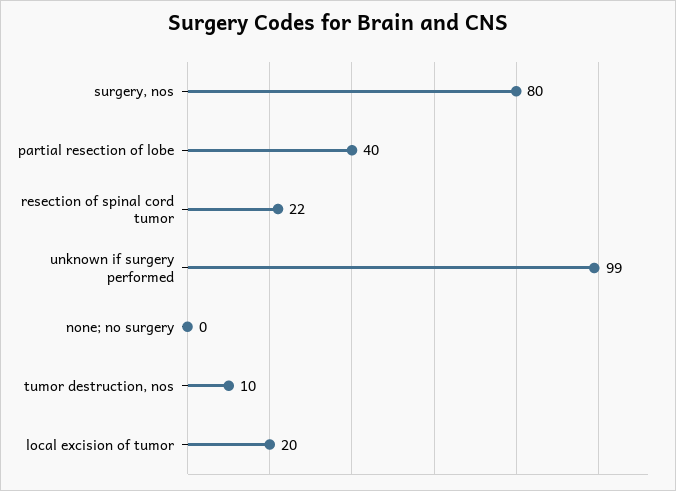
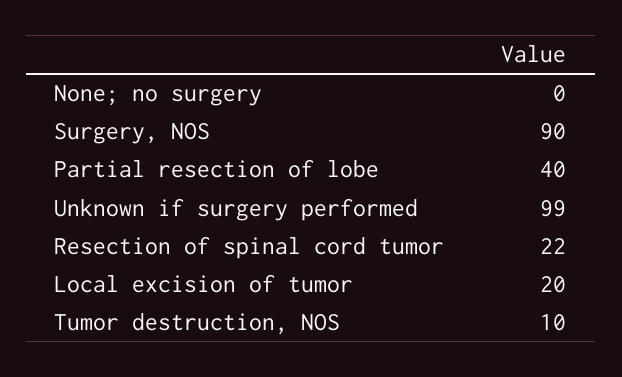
  {
-   "surgery, nos": 80,
+   "surgery, nos": 90,
    "partial resection of lobe": 40,
    "resection of spinal cord tumor": 22,
    "unknown if surgery performed": 99,
    "none; no surgery": 0,
    "tumor destruction, nos": 10,
    "local excision of tumor": 20
  }

